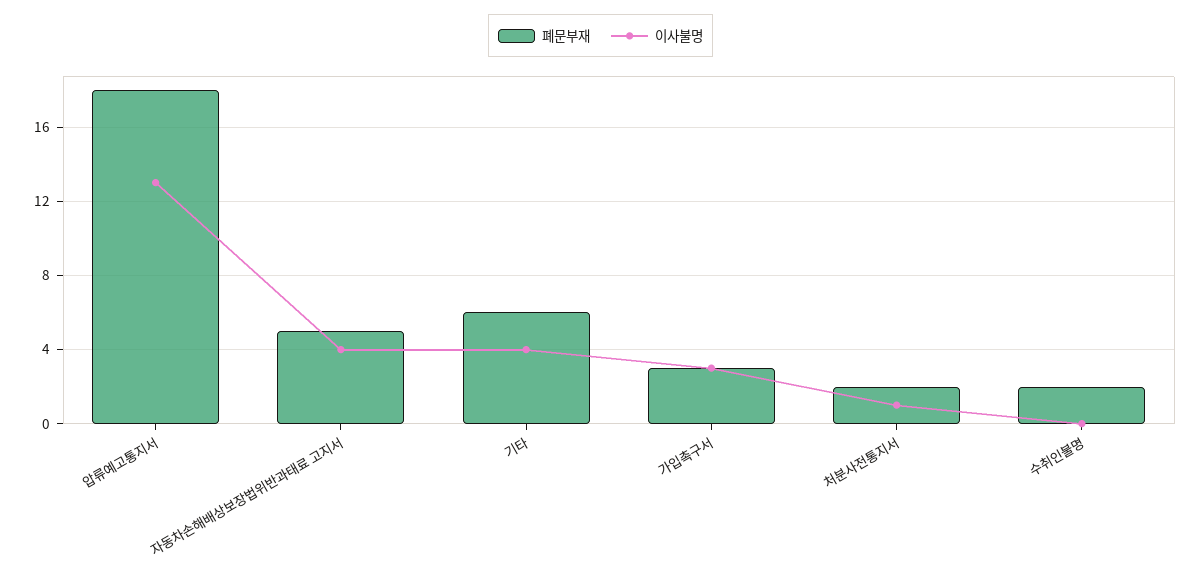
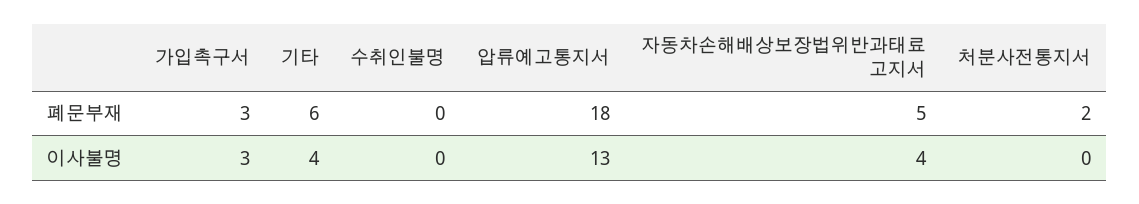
  {
    "폐문부재": {
      "압류예고통지서": 18,
      "자동차손해배상보장법위반과태료 고지서": 5,
      "기타": 6,
      "가입촉구서": 3,
      "처분사전통지서": 2,
-     "수취인불명": 2
+     "수취인불명": 0
    },
    "이사불명": {
      "압류예고통지서": 13,
      "자동차손해배상보장법위반과태료 고지서": 4,
      "기타": 4,
      "가입촉구서": 3,
-     "처분사전통지서": 1,
+     "처분사전통지서": 0,
      "수취인불명": 0
    }
  }

